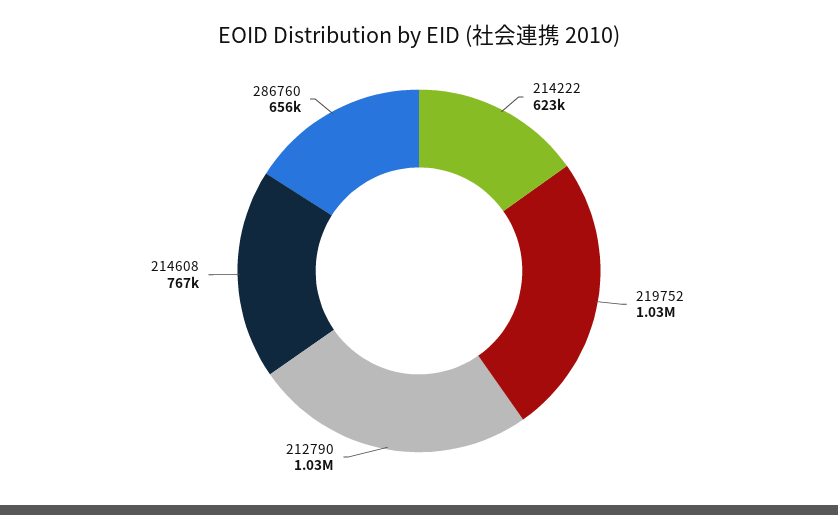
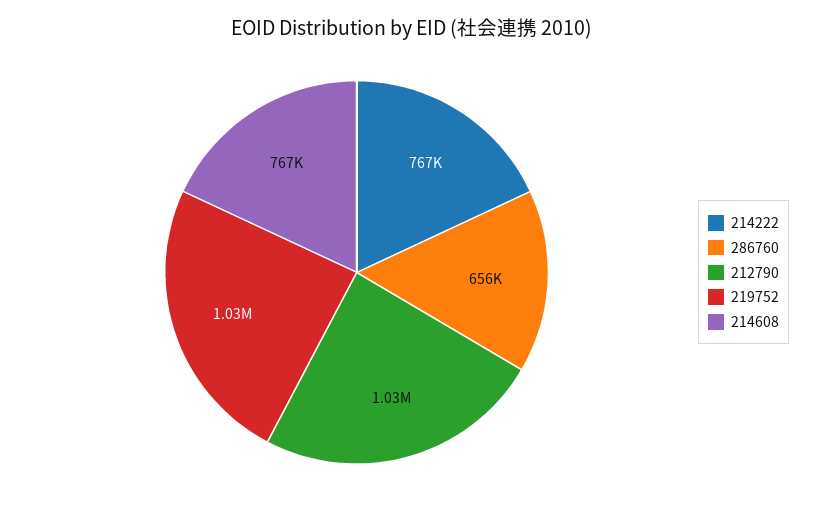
  {
-   "214222": 623000,
+   "214222": 767000,
    "219752": 1030000,
    "212790": 1030000,
    "214608": 767000,
    "286760": 656000
  }

